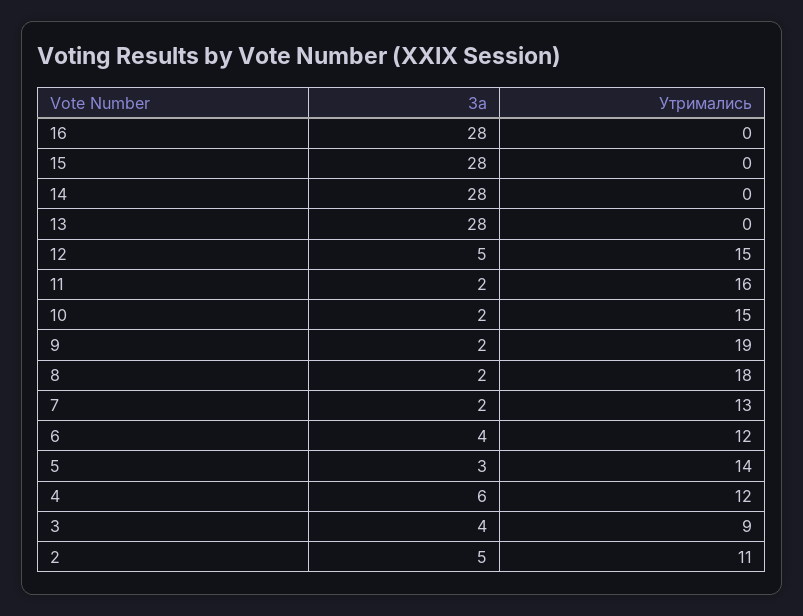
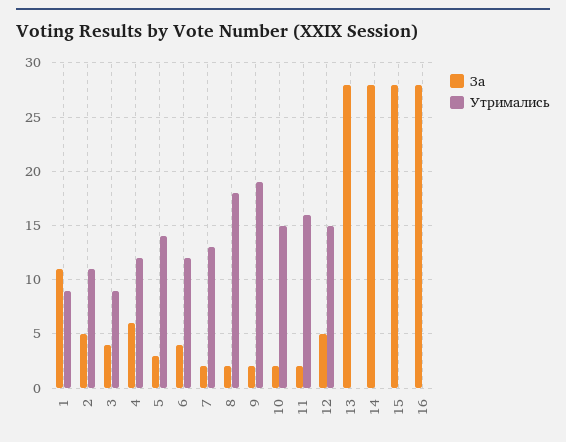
  {
    "За": {
      "16": 28,
      "15": 28,
      "14": 28,
      "13": 28,
      "12": 5,
      "11": 2,
      "10": 2,
      "9": 2,
      "8": 2,
      "7": 2,
      "6": 4,
      "5": 3,
      "4": 6,
      "3": 4,
-     "2": 5
+     "2": 5,
+     "1": 11
    },
    "Утримались": {
      "16": 0,
      "15": 0,
      "14": 0,
      "13": 0,
      "12": 15,
      "11": 16,
      "10": 15,
      "9": 19,
      "8": 18,
      "7": 13,
      "6": 12,
      "5": 14,
      "4": 12,
      "3": 9,
-     "2": 11
+     "2": 11,
+     "1": 9
    }
  }

